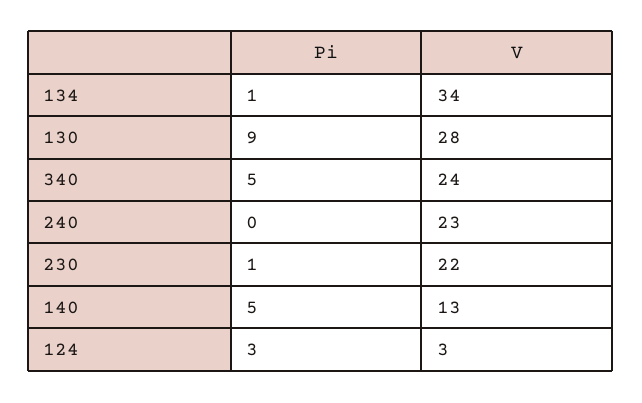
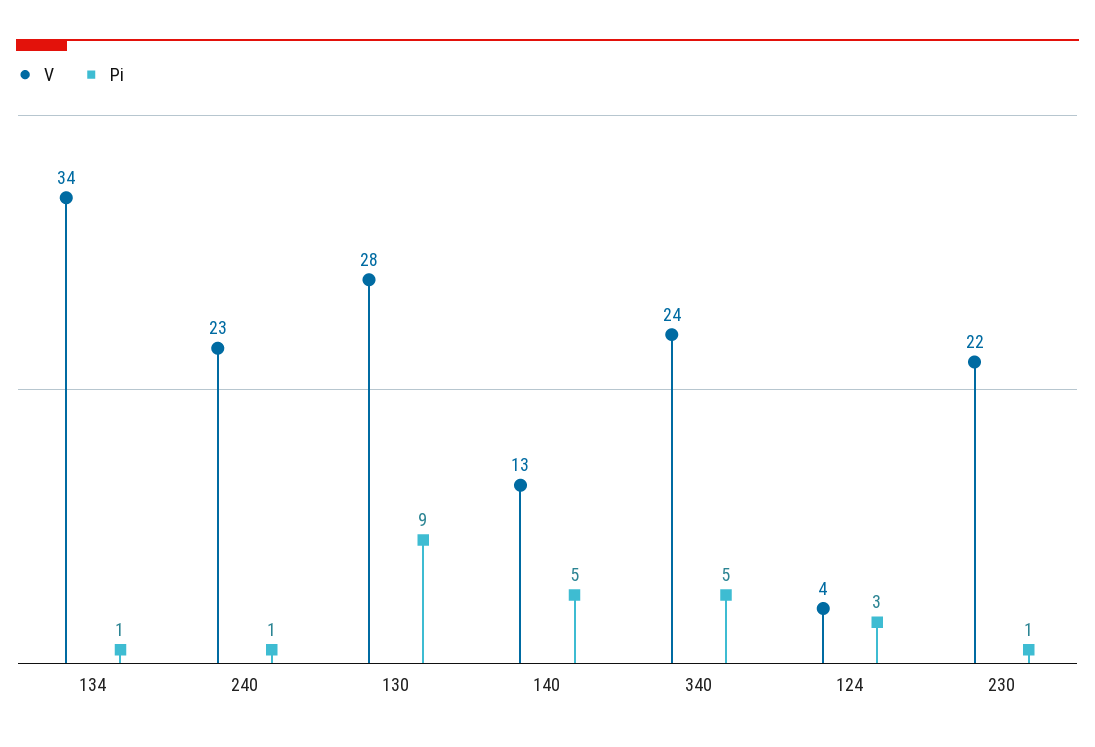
  {
    "Pi": {
      "134": 1,
      "130": 9,
      "340": 5,
-     "240": 0,
+     "240": 1,
      "230": 1,
      "140": 5,
      "124": 3
    },
    "V": {
      "134": 34,
      "130": 28,
      "340": 24,
      "240": 23,
      "230": 22,
      "140": 13,
-     "124": 3
+     "124": 4
    }
  }

